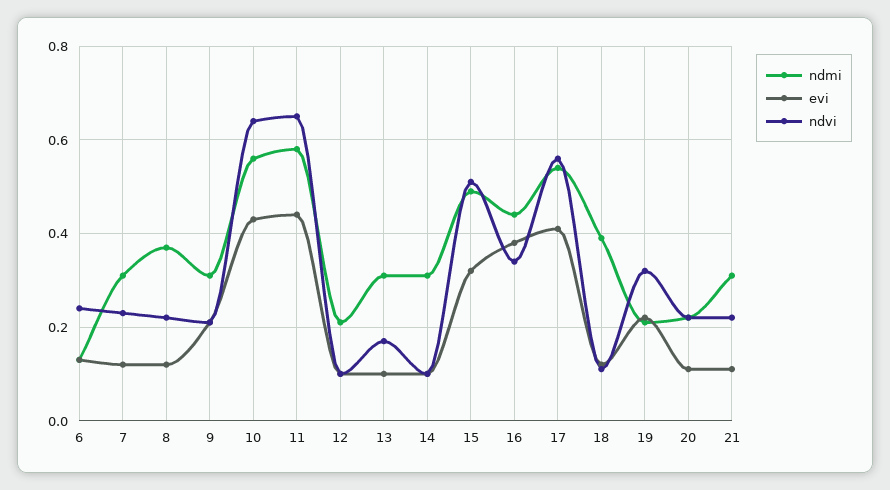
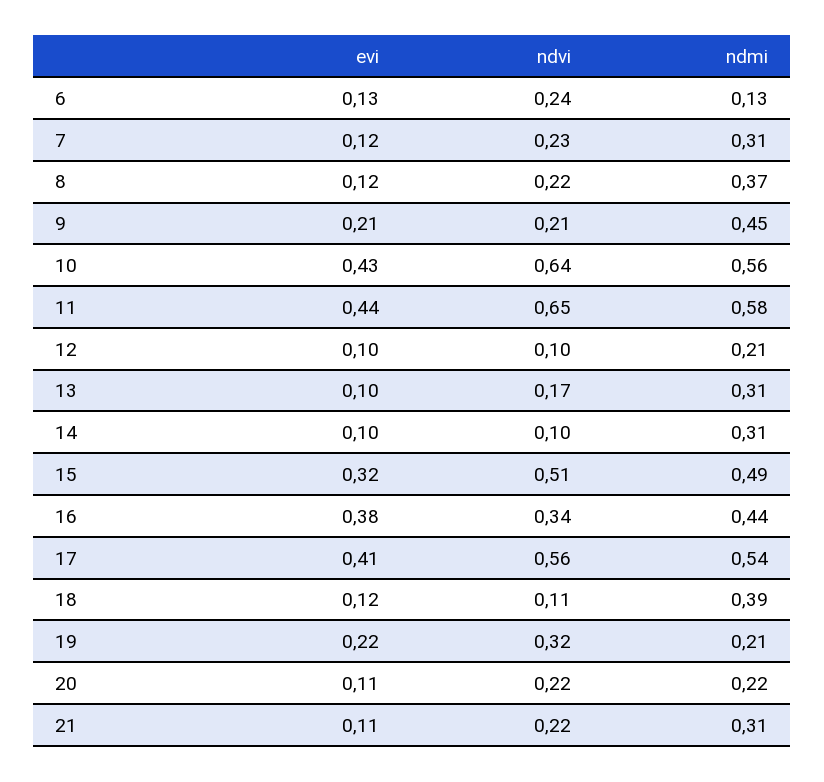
  {
    "ndmi": {
      "6": 0.13,
      "7": 0.31,
      "8": 0.37,
-     "9": 0.3,
+     "9": 0.45,
      "10": 0.56,
      "11": 0.58,
      "12": 0.21,
      "13": 0.31,
      "14": 0.31,
      "15": 0.49,
      "16": 0.44,
      "17": 0.54,
      "18": 0.39,
      "19": 0.21,
      "20": 0.22,
      "21": 0.31
    },
    "evi": {
      "6": 0.13,
      "7": 0.12,
      "8": 0.12,
      "9": 0.21,
      "10": 0.43,
      "11": 0.44,
      "12": 0.1,
      "13": 0.1,
      "14": 0.1,
      "15": 0.32,
      "16": 0.38,
      "17": 0.41,
      "18": 0.12,
      "19": 0.22,
      "20": 0.11,
      "21": 0.11
    },
    "ndvi": {
      "6": 0.24,
      "7": 0.23,
      "8": 0.22,
      "9": 0.21,
      "10": 0.64,
      "11": 0.65,
      "12": 0.1,
      "13": 0.17,
      "14": 0.1,
      "15": 0.51,
      "16": 0.34,
      "17": 0.56,
      "18": 0.11,
      "19": 0.32,
      "20": 0.22,
      "21": 0.22
    }
  }

